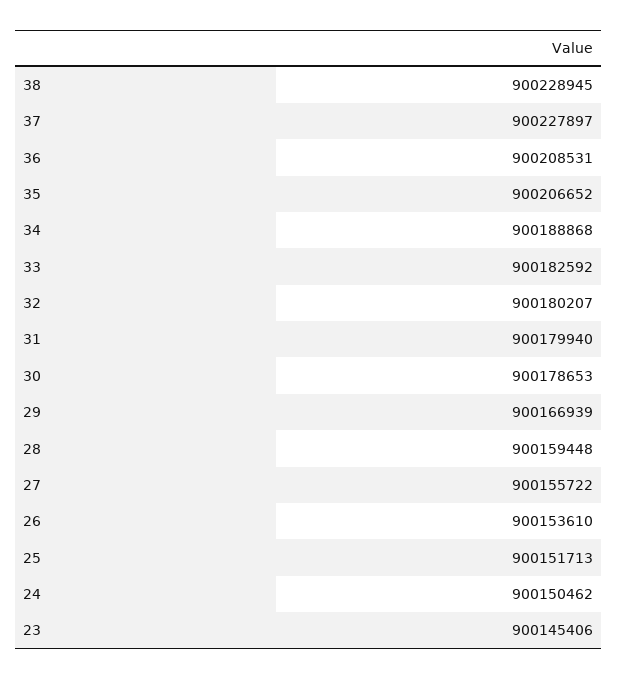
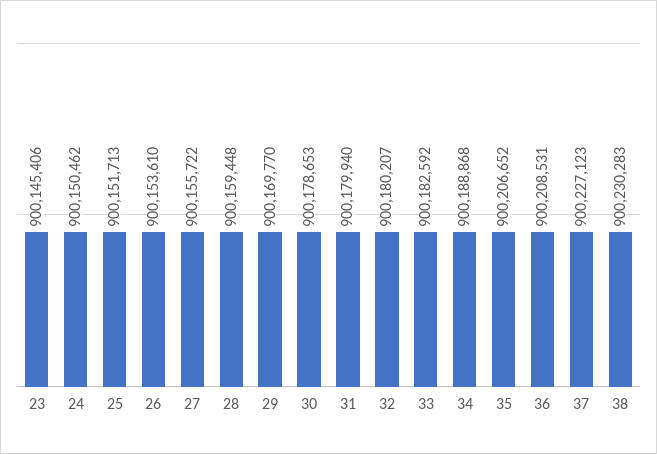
  {
-   "38": 900228945,
+   "38": 900230283,
-   "37": 900227897,
+   "37": 900227123,
    "36": 900208531,
    "35": 900206652,
    "34": 900188868,
    "33": 900182592,
    "32": 900180207,
    "31": 900179940,
    "30": 900178653,
-   "29": 900166939,
+   "29": 900169770,
    "28": 900159448,
    "27": 900155722,
    "26": 900153610,
    "25": 900151713,
    "24": 900150462,
    "23": 900145406
  }

